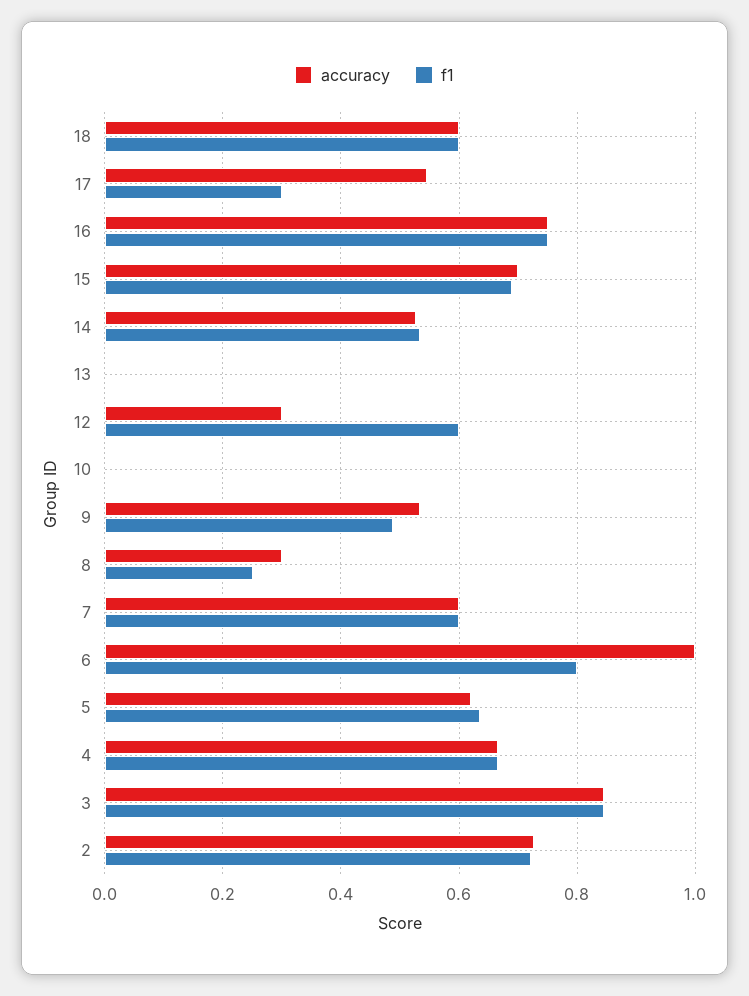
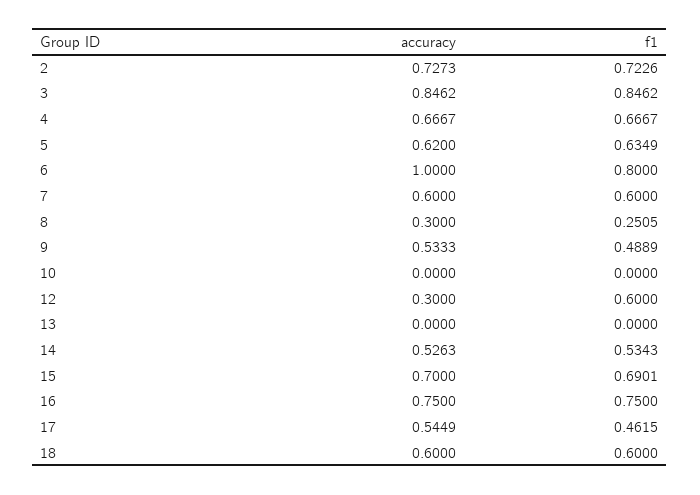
  {
    "accuracy": {
      "18": 0.6,
      "17": 0.5449,
      "16": 0.75,
      "15": 0.7,
      "14": 0.5263,
      "13": 0,
      "12": 0.3,
      "10": 0,
      "9": 0.5333,
      "8": 0.3,
      "7": 0.6,
      "6": 1,
      "5": 0.62,
      "4": 0.6667,
      "3": 0.8462,
      "2": 0.7273
    },
    "f1": {
      "18": 0.6,
-     "17": 0.3,
+     "17": 0.4615,
      "16": 0.75,
      "15": 0.6901,
      "14": 0.5343,
      "13": 0,
      "12": 0.6,
      "10": 0,
      "9": 0.4889,
      "8": 0.2505,
      "7": 0.6,
      "6": 0.8,
      "5": 0.6349,
      "4": 0.6667,
      "3": 0.8462,
      "2": 0.7226
    }
  }

